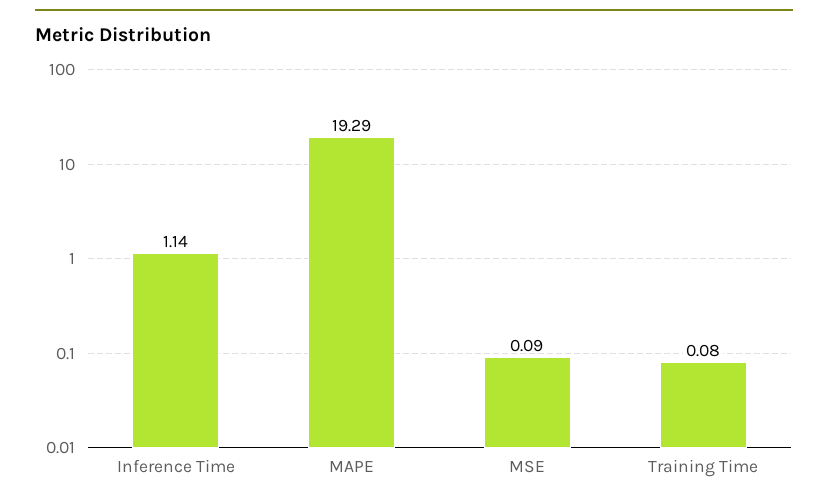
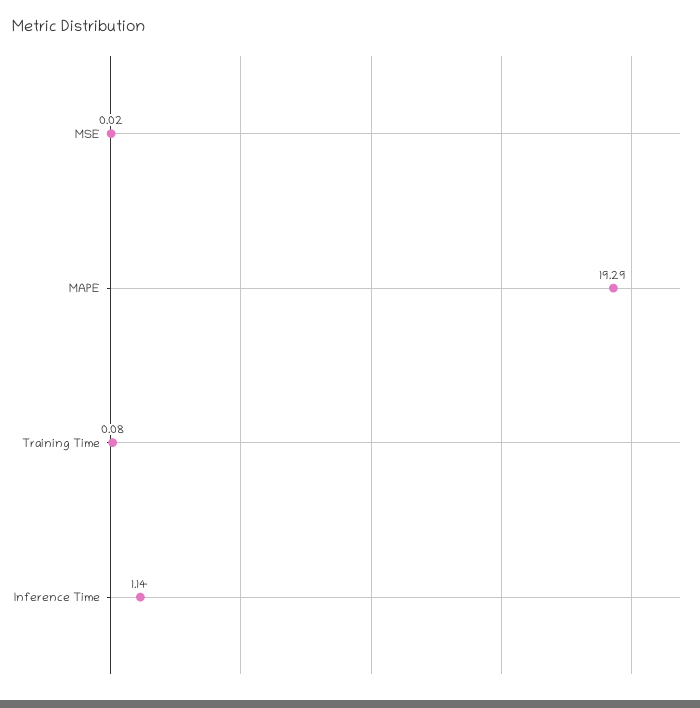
  {
    "Inference Time": 1.14,
    "MAPE": 19.29,
-   "MSE": 0.09,
+   "MSE": 0.02,
    "Training Time": 0.08
  }

